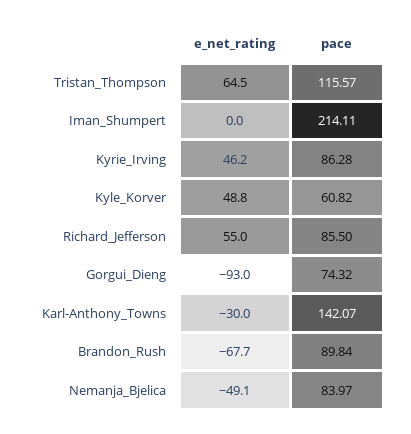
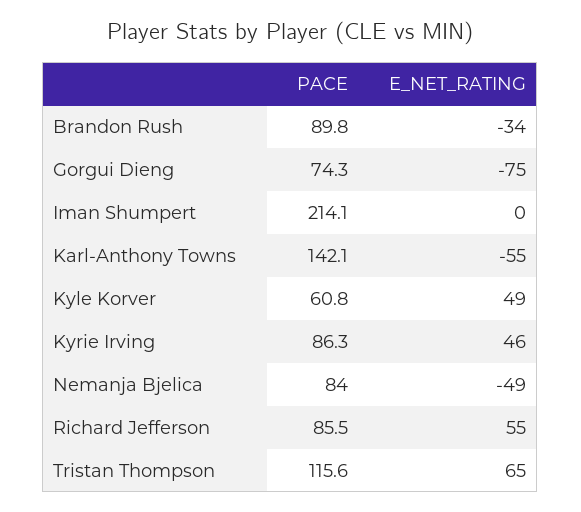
  {
    "e_net_rating": {
      "Tristan_Thompson": 64.5,
      "Iman_Shumpert": 0,
      "Kyrie_Irving": 46.2,
      "Kyle_Korver": 48.8,
      "Richard_Jefferson": 55,
-     "Gorgui_Dieng": -93,
+     "Gorgui_Dieng": -75,
-     "Karl-Anthony_Towns": -30,
+     "Karl-Anthony_Towns": -55,
-     "Brandon_Rush": -67.7,
+     "Brandon_Rush": -34,
      "Nemanja_Bjelica": -49.1
    },
    "pace": {
      "Tristan_Thompson": 115.57,
      "Iman_Shumpert": 214.11,
      "Kyrie_Irving": 86.28,
      "Kyle_Korver": 60.82,
      "Richard_Jefferson": 85.5,
      "Gorgui_Dieng": 74.32,
      "Karl-Anthony_Towns": 142.07,
      "Brandon_Rush": 89.84,
      "Nemanja_Bjelica": 83.97
    }
  }

